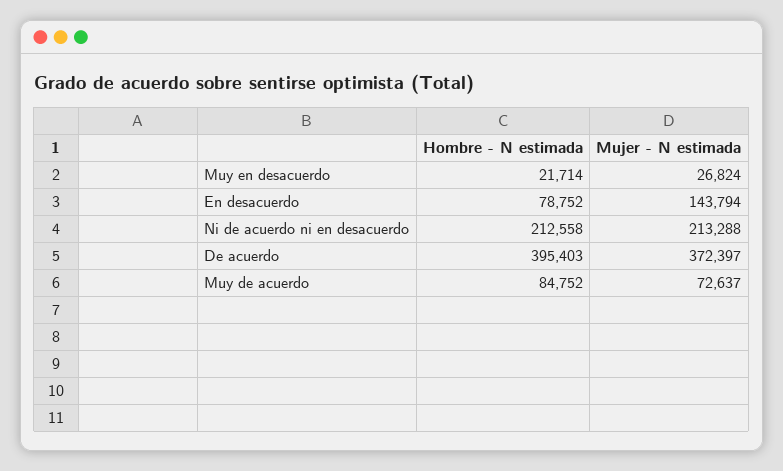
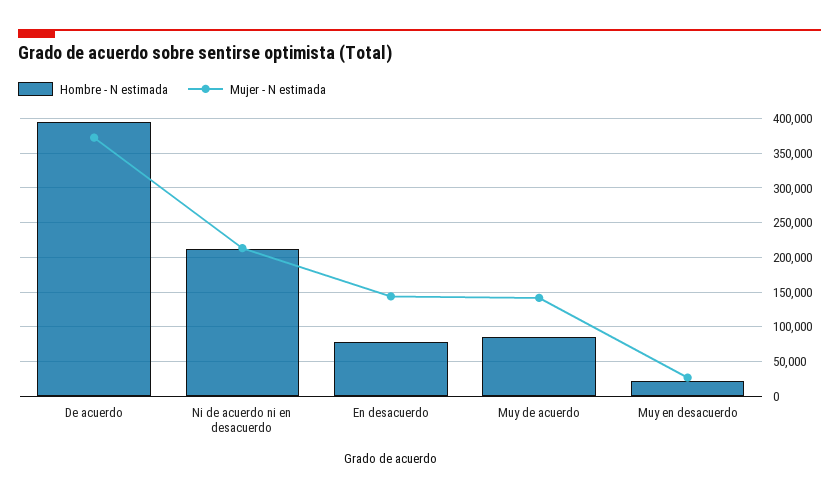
  {
    "Hombre - N estimada": {
      "Muy en desacuerdo": 21714,
      "En desacuerdo": 78752,
      "Ni de acuerdo ni en desacuerdo": 212558,
      "De acuerdo": 395403,
      "Muy de acuerdo": 84752
    },
    "Mujer - N estimada": {
      "Muy en desacuerdo": 26824,
      "En desacuerdo": 143794,
      "Ni de acuerdo ni en desacuerdo": 213288,
      "De acuerdo": 372397,
-     "Muy de acuerdo": 72637
+     "Muy de acuerdo": 140000
    }
  }

